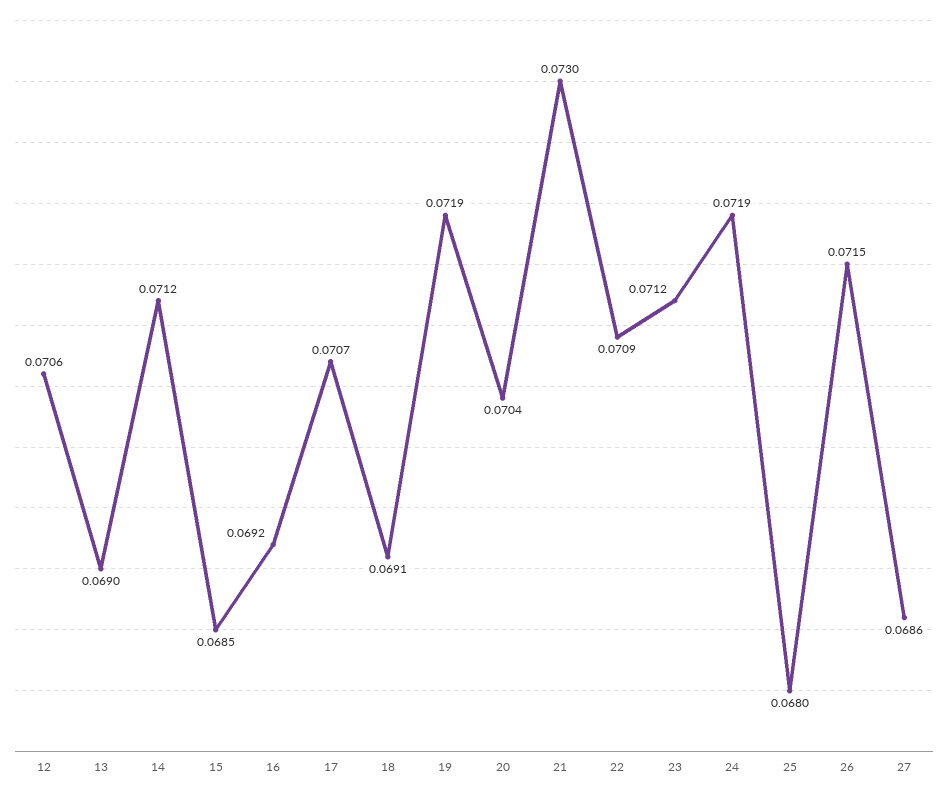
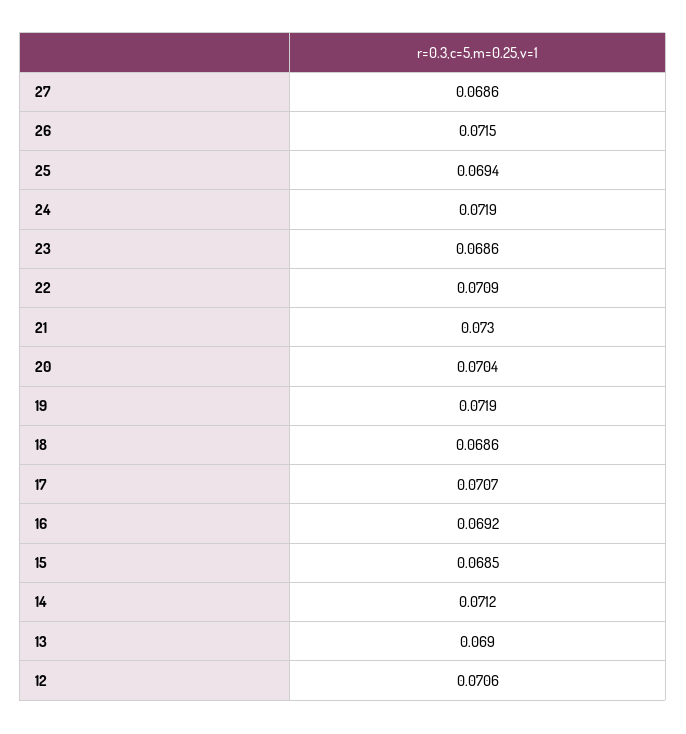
  {
    "12": 0.0706,
    "13": 0.069,
    "14": 0.0712,
    "15": 0.0685,
    "16": 0.0692,
    "17": 0.0707,
-   "18": 0.0691,
+   "18": 0.0686,
    "19": 0.0719,
    "20": 0.0704,
    "21": 0.073,
    "22": 0.0709,
-   "23": 0.0712,
+   "23": 0.0686,
    "24": 0.0719,
-   "25": 0.068,
+   "25": 0.0694,
    "26": 0.0715,
    "27": 0.0686
  }

